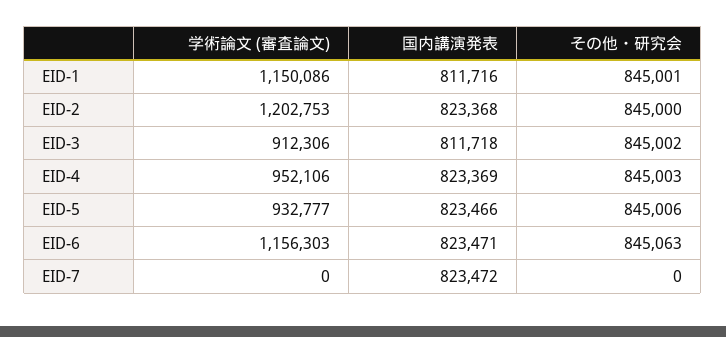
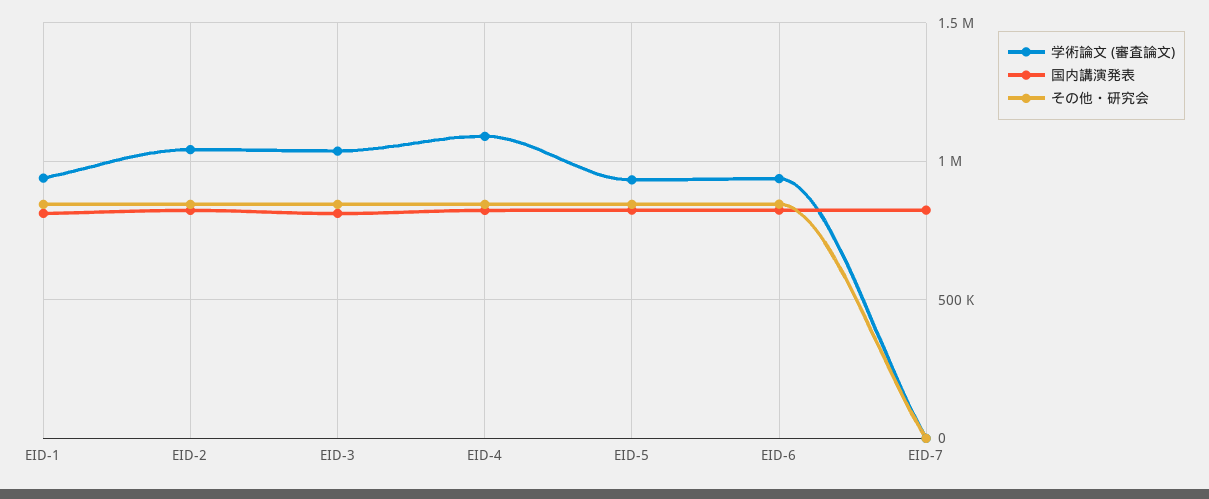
  {
    "学術論文 (審査論文)": {
-     "EID-1": 1150086,
+     "EID-1": 950000,
-     "EID-2": 1202753,
+     "EID-2": 1050000,
-     "EID-3": 912306,
+     "EID-3": 1050000,
-     "EID-4": 952106,
+     "EID-4": 1100000,
      "EID-5": 932777,
-     "EID-6": 1156303,
+     "EID-6": 950000,
      "EID-7": 0
    },
    "国内講演発表": {
      "EID-1": 811716,
      "EID-2": 823368,
      "EID-3": 811718,
      "EID-4": 823369,
      "EID-5": 823466,
      "EID-6": 823471,
      "EID-7": 823472
    },
    "その他・研究会": {
      "EID-1": 845001,
      "EID-2": 845000,
      "EID-3": 845002,
      "EID-4": 845003,
      "EID-5": 845006,
      "EID-6": 845063,
      "EID-7": 0
    }
  }

